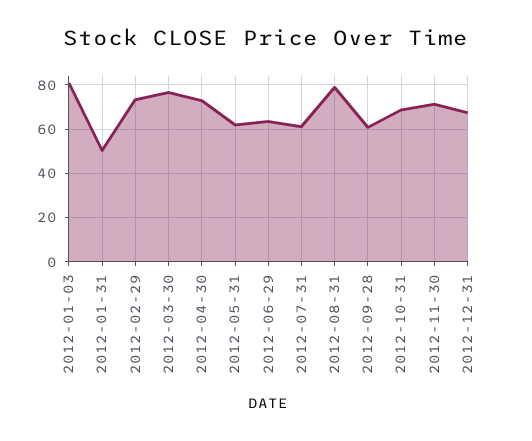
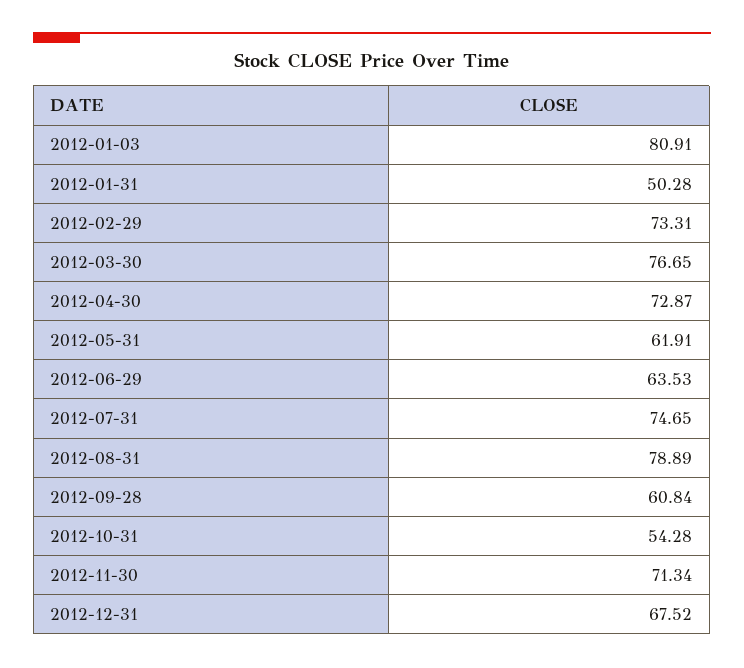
  {
    "2012-01-03": 80.91,
    "2012-01-31": 50.28,
    "2012-02-29": 73.31,
    "2012-03-30": 76.65,
    "2012-04-30": 72.87,
    "2012-05-31": 61.91,
    "2012-06-29": 63.53,
-   "2012-07-31": 60,
+   "2012-07-31": 74.65,
    "2012-08-31": 78.89,
    "2012-09-28": 60.84,
-   "2012-10-31": 70,
+   "2012-10-31": 54.28,
    "2012-11-30": 71.34,
    "2012-12-31": 67.52
  }

